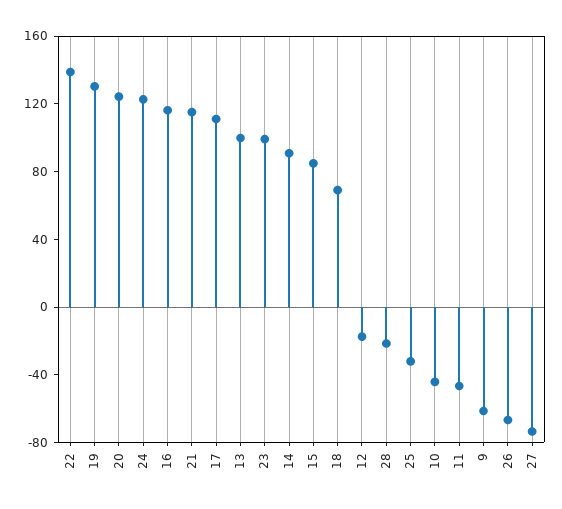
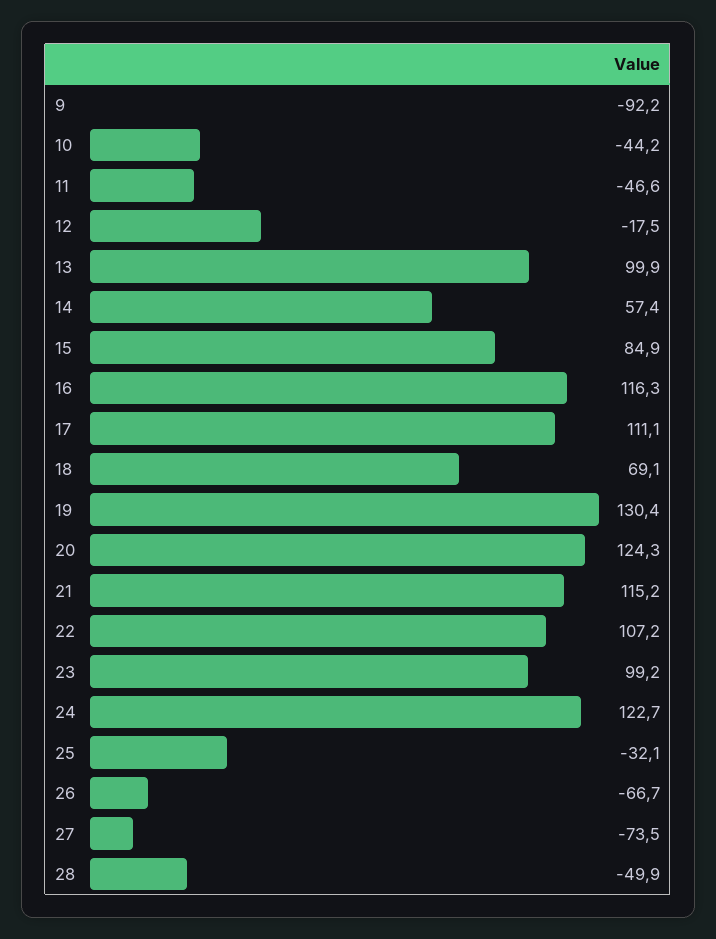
  {
-   "22": 140,
+   "22": 107.2,
    "19": 130.4,
    "20": 124.3,
    "24": 122.7,
    "16": 116.3,
    "21": 115.2,
    "17": 111.1,
    "13": 99.9,
    "23": 99.2,
-   "14": 90,
+   "14": 57.4,
    "15": 84.9,
    "18": 69.1,
    "12": -17.5,
-   "28": -20,
+   "28": -49.9,
    "25": -32.1,
    "10": -44.2,
    "11": -46.6,
-   "9": -60,
+   "9": -92.2,
    "26": -66.7,
    "27": -73.5
  }

